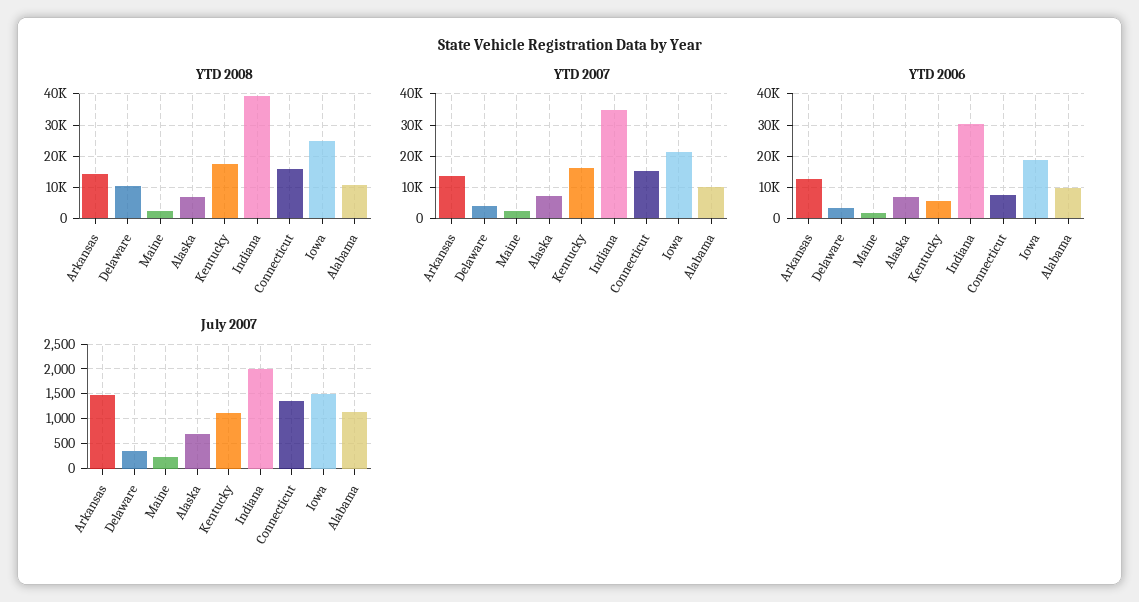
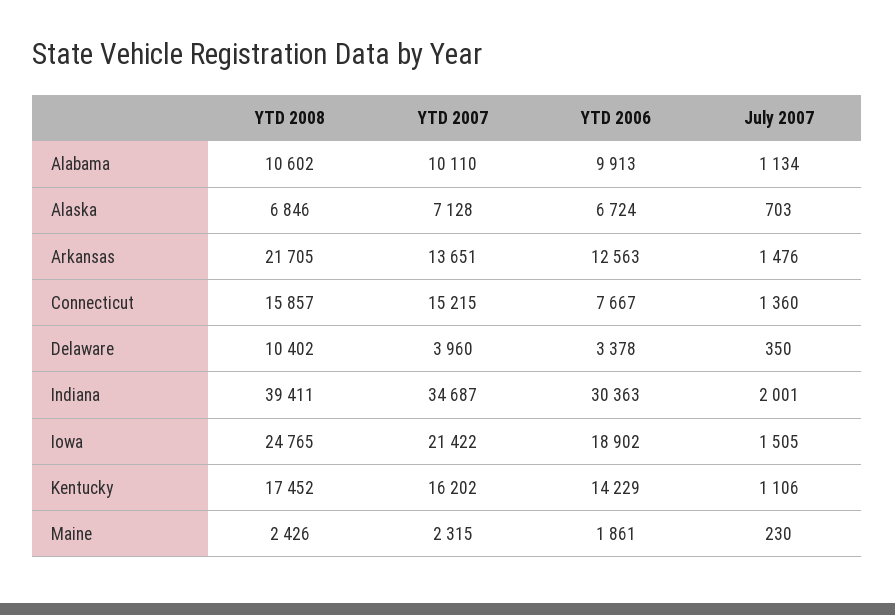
  {
    "YTD 2008": {
-     "Arkansas": 14000,
+     "Arkansas": 21705,
      "Delaware": 10402,
      "Maine": 2426,
      "Alaska": 6846,
      "Kentucky": 17452,
      "Indiana": 39411,
      "Connecticut": 15857,
      "Iowa": 24765,
      "Alabama": 10602
    },
    "YTD 2007": {
      "Arkansas": 13651,
      "Delaware": 3960,
      "Maine": 2315,
      "Alaska": 7128,
      "Kentucky": 16202,
      "Indiana": 34687,
      "Connecticut": 15215,
      "Iowa": 21422,
      "Alabama": 10110
    },
    "YTD 2006": {
      "Arkansas": 12563,
      "Delaware": 3378,
      "Maine": 1861,
      "Alaska": 6724,
-     "Kentucky": 6000,
+     "Kentucky": 14229,
      "Indiana": 30363,
      "Connecticut": 7667,
      "Iowa": 18902,
      "Alabama": 9913
    },
    "July 2007": {
      "Arkansas": 1476,
      "Delaware": 350,
      "Maine": 230,
      "Alaska": 703,
      "Kentucky": 1106,
      "Indiana": 2001,
      "Connecticut": 1360,
      "Iowa": 1505,
      "Alabama": 1134
    }
  }

